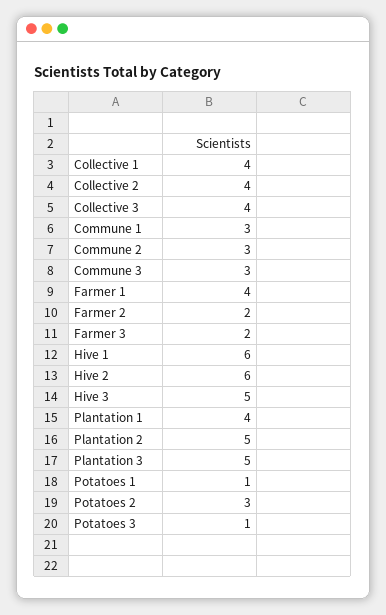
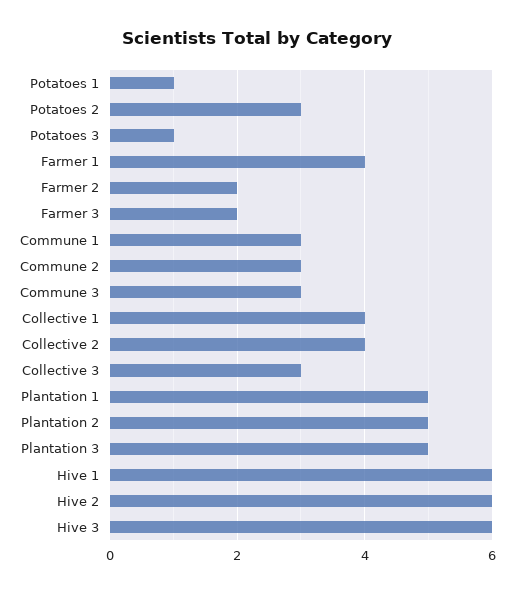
  {
    "Collective 1": 4,
    "Collective 2": 4,
-   "Collective 3": 4,
+   "Collective 3": 3,
    "Commune 1": 3,
    "Commune 2": 3,
    "Commune 3": 3,
    "Farmer 1": 4,
    "Farmer 2": 2,
    "Farmer 3": 2,
    "Hive 1": 6,
    "Hive 2": 6,
-   "Hive 3": 5,
+   "Hive 3": 6,
-   "Plantation 1": 4,
+   "Plantation 1": 5,
    "Plantation 2": 5,
    "Plantation 3": 5,
    "Potatoes 1": 1,
    "Potatoes 2": 3,
    "Potatoes 3": 1
  }

